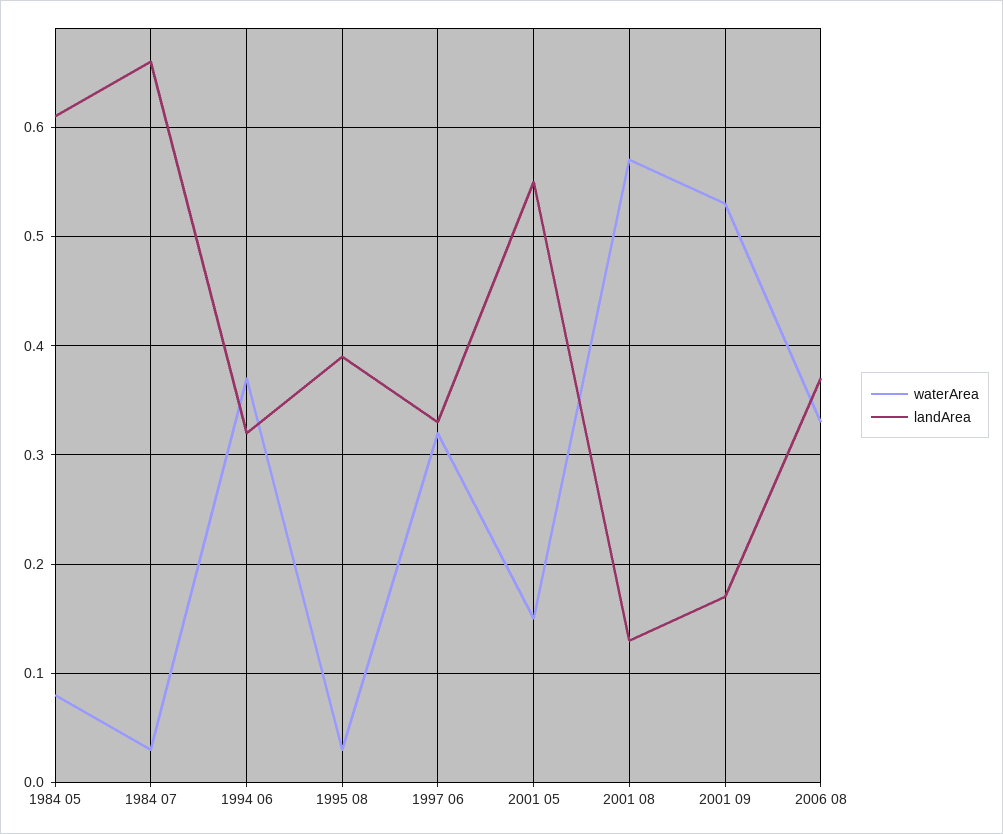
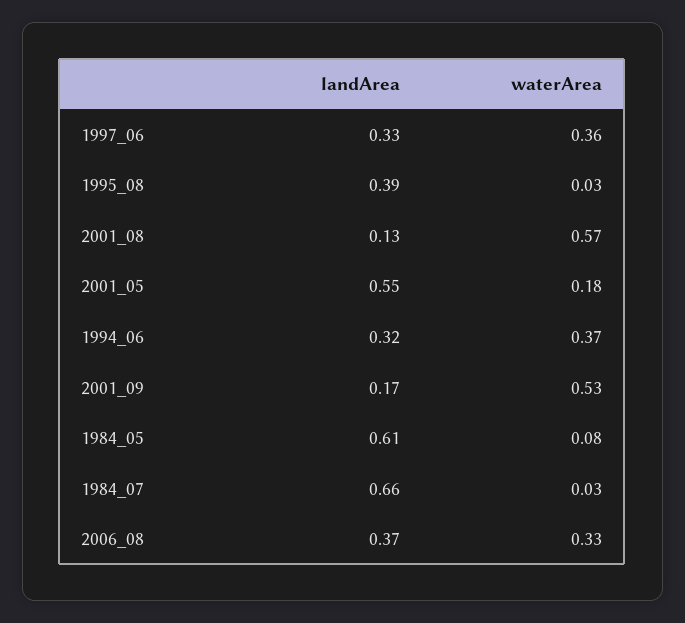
  {
    "waterArea": {
      "1984 05": 0.08,
      "1984 07": 0.03,
      "1994 06": 0.37,
      "1995 08": 0.03,
-     "1997 06": 0.32,
+     "1997 06": 0.36,
-     "2001 05": 0.15,
+     "2001 05": 0.18,
      "2001 08": 0.57,
      "2001 09": 0.53,
      "2006 08": 0.33
    },
    "landArea": {
      "1984 05": 0.61,
      "1984 07": 0.66,
      "1994 06": 0.32,
      "1995 08": 0.39,
      "1997 06": 0.33,
      "2001 05": 0.55,
      "2001 08": 0.13,
      "2001 09": 0.17,
      "2006 08": 0.37
    }
  }

